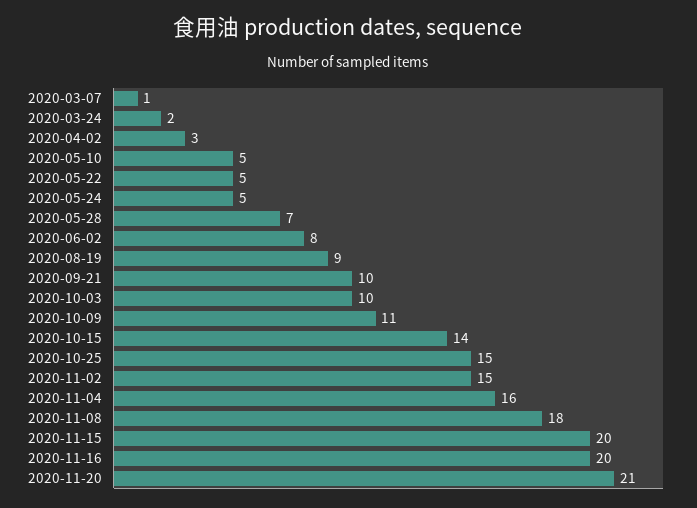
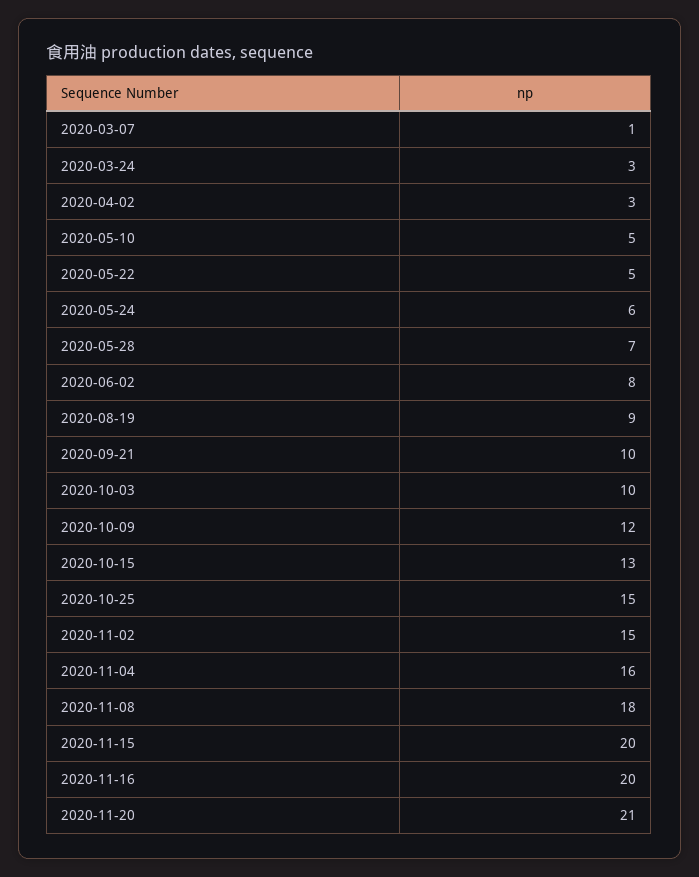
  {
    "2020-03-07": 1,
-   "2020-03-24": 2,
+   "2020-03-24": 3,
    "2020-04-02": 3,
    "2020-05-10": 5,
    "2020-05-22": 5,
-   "2020-05-24": 5,
+   "2020-05-24": 6,
    "2020-05-28": 7,
    "2020-06-02": 8,
    "2020-08-19": 9,
    "2020-09-21": 10,
    "2020-10-03": 10,
-   "2020-10-09": 11,
+   "2020-10-09": 12,
-   "2020-10-15": 14,
+   "2020-10-15": 13,
    "2020-10-25": 15,
    "2020-11-02": 15,
    "2020-11-04": 16,
    "2020-11-08": 18,
    "2020-11-15": 20,
    "2020-11-16": 20,
    "2020-11-20": 21
  }

